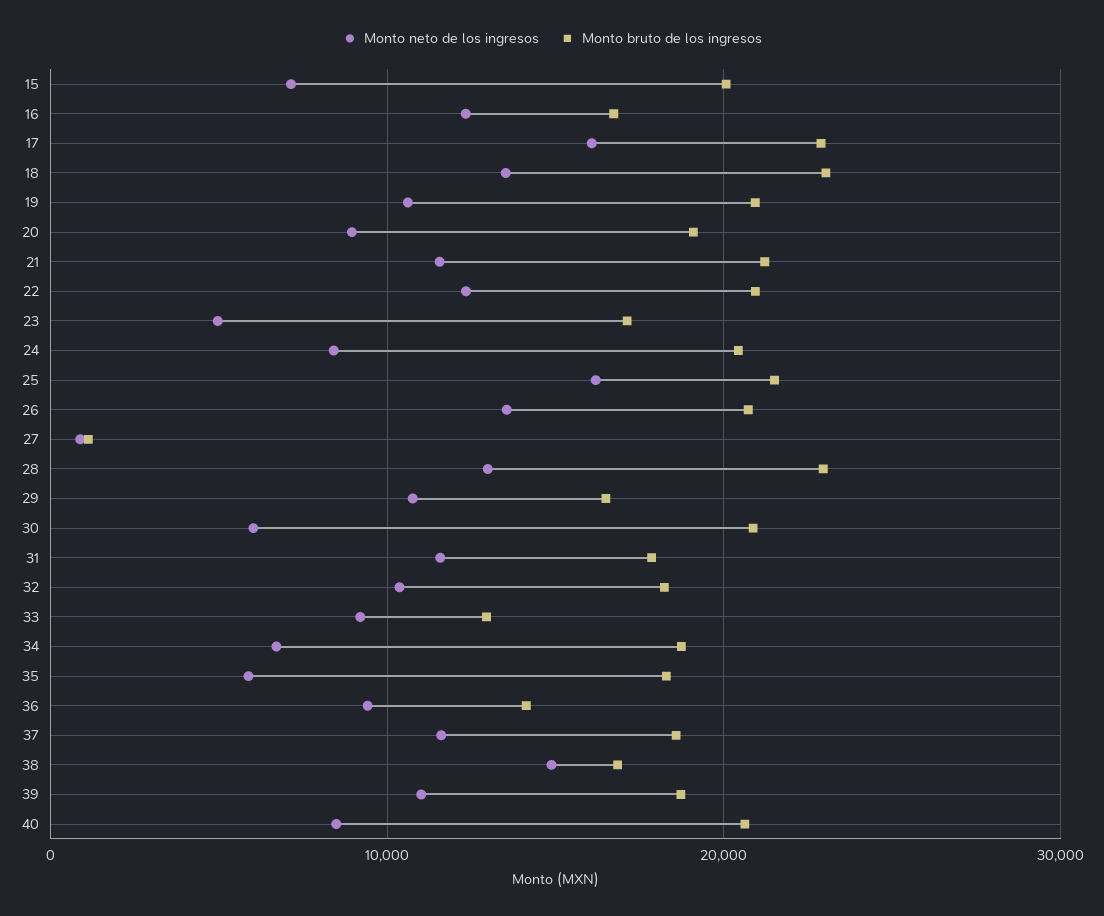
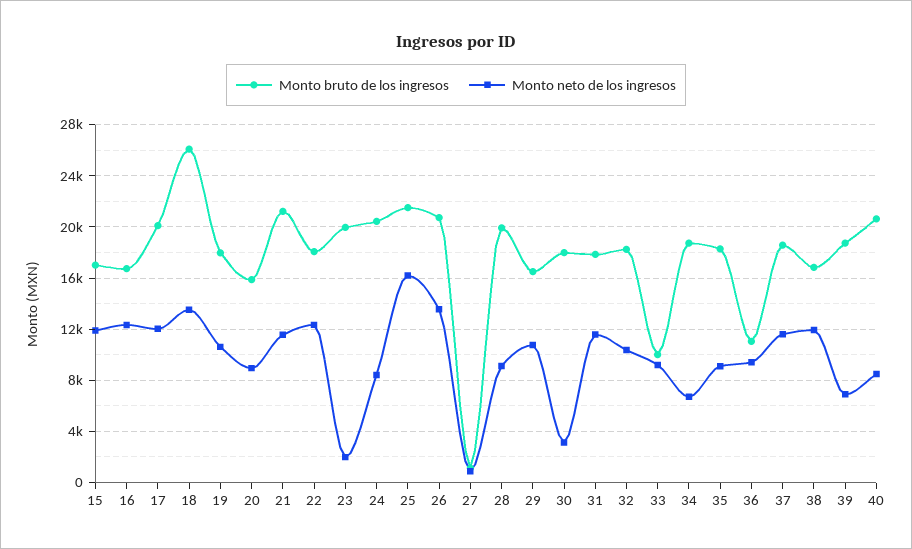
  {
    "Monto neto de los ingresos": {
-     "15": 7000,
+     "15": 12000,
      "16": 12500,
-     "17": 16000,
+     "17": 12000,
      "18": 13500,
      "19": 10500,
      "20": 9000,
      "21": 11500,
      "22": 12500,
-     "23": 5000,
+     "23": 2000,
      "24": 8500,
      "25": 16000,
      "26": 13500,
      "27": 1000,
-     "28": 13000,
+     "28": 9000,
      "29": 11000,
-     "30": 6000,
+     "30": 3000,
      "31": 11500,
      "32": 10500,
      "33": 9000,
      "34": 6500,
-     "35": 6000,
+     "35": 9000,
      "36": 9500,
      "37": 11500,
-     "38": 15000,
+     "38": 12000,
-     "39": 11000,
+     "39": 7000,
      "40": 8500
    },
    "Monto bruto de los ingresos": {
-     "15": 20000,
+     "15": 17000,
      "16": 16500,
-     "17": 23000,
+     "17": 20000,
-     "18": 23000,
+     "18": 26000,
-     "19": 21000,
+     "19": 18000,
-     "20": 19000,
+     "20": 16000,
      "21": 21000,
-     "22": 21000,
+     "22": 18000,
-     "23": 17000,
+     "23": 20000,
      "24": 20500,
      "25": 21500,
      "26": 20500,
      "27": 1000,
-     "28": 23000,
+     "28": 20000,
      "29": 16500,
-     "30": 21000,
+     "30": 18000,
      "31": 18000,
      "32": 18000,
-     "33": 13000,
+     "33": 10000,
      "34": 18500,
      "35": 18500,
-     "36": 14000,
+     "36": 11000,
      "37": 18500,
      "38": 17000,
      "39": 18500,
      "40": 20500
    }
  }

